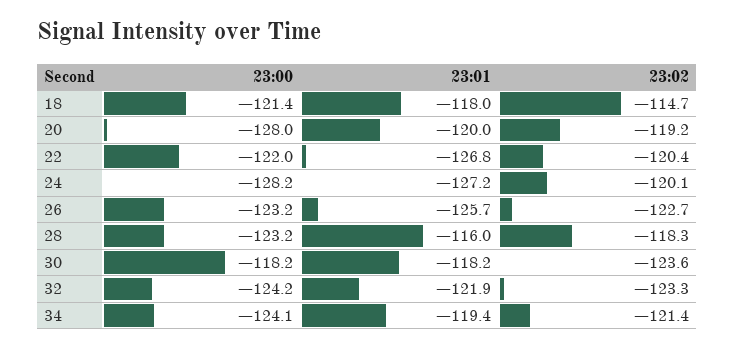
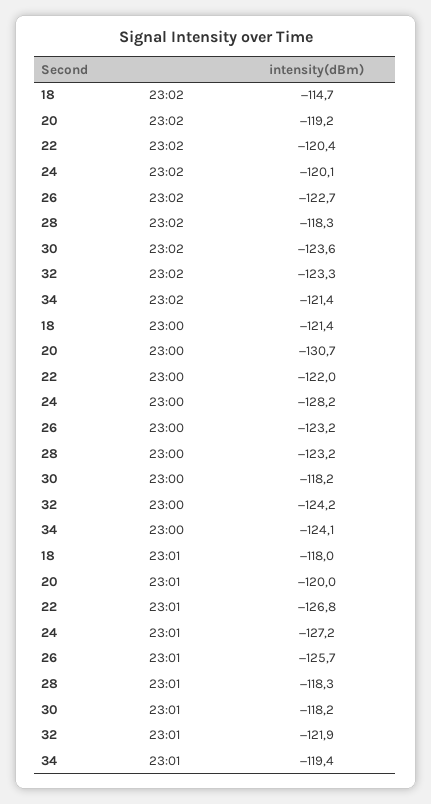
  {
    "23:00": {
      "18": -121.4,
-     "20": -128,
+     "20": -130.7,
      "22": -122,
      "24": -128.2,
      "26": -123.2,
      "28": -123.2,
      "30": -118.2,
      "32": -124.2,
      "34": -124.1
    },
    "23:01": {
      "18": -118,
      "20": -120,
      "22": -126.8,
      "24": -127.2,
      "26": -125.7,
-     "28": -116,
+     "28": -118.3,
      "30": -118.2,
      "32": -121.9,
      "34": -119.4
    },
    "23:02": {
      "18": -114.7,
      "20": -119.2,
      "22": -120.4,
      "24": -120.1,
      "26": -122.7,
      "28": -118.3,
      "30": -123.6,
      "32": -123.3,
      "34": -121.4
    }
  }

